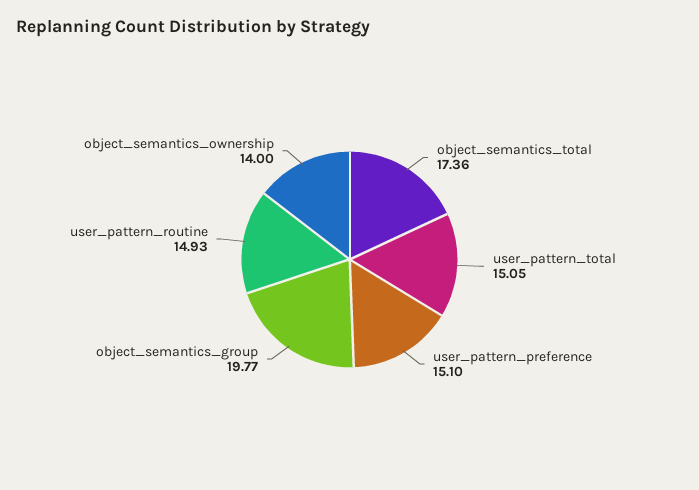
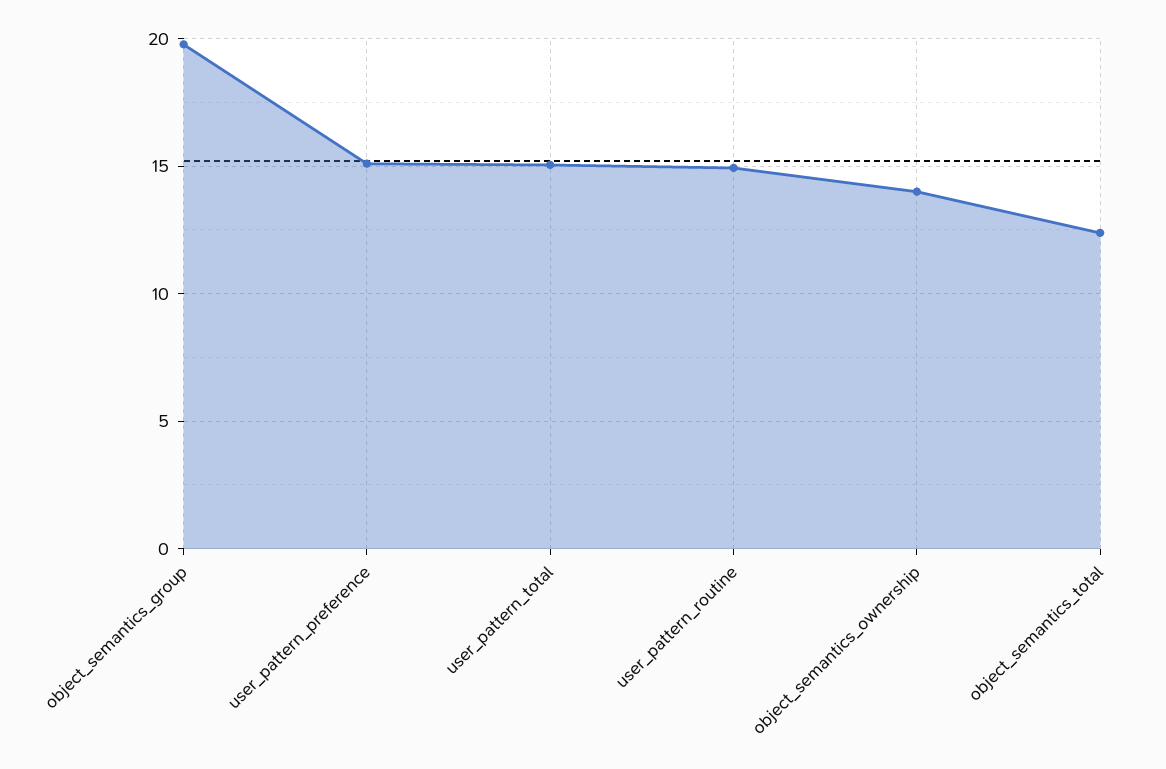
  {
-   "object_semantics_total": 17.36,
+   "object_semantics_total": 12.5,
    "user_pattern_total": 15.05,
    "user_pattern_preference": 15.1,
    "object_semantics_group": 19.77,
    "user_pattern_routine": 14.93,
    "object_semantics_ownership": 14
  }

